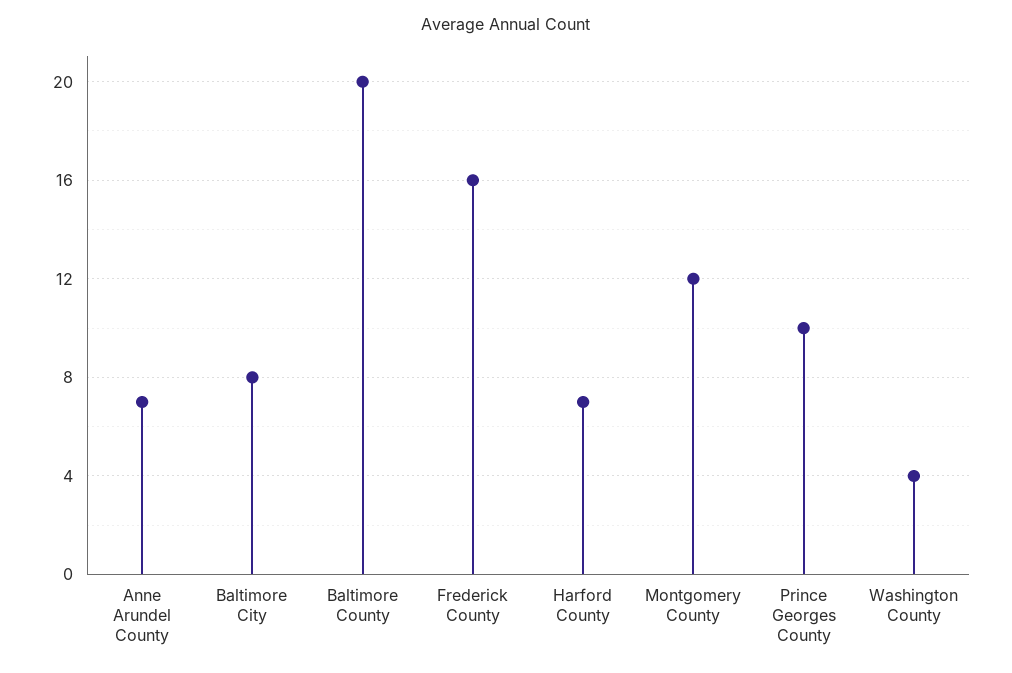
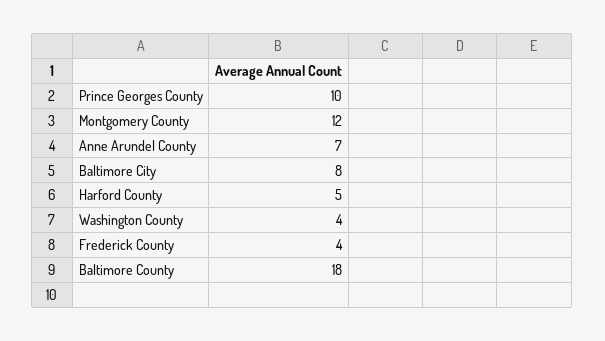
  {
    "Anne Arundel County": 7,
    "Baltimore City": 8,
-   "Baltimore County": 20,
+   "Baltimore County": 18,
-   "Frederick County": 16,
+   "Frederick County": 4,
-   "Harford County": 7,
+   "Harford County": 5,
    "Montgomery County": 12,
    "Prince Georges County": 10,
    "Washington County": 4
  }

